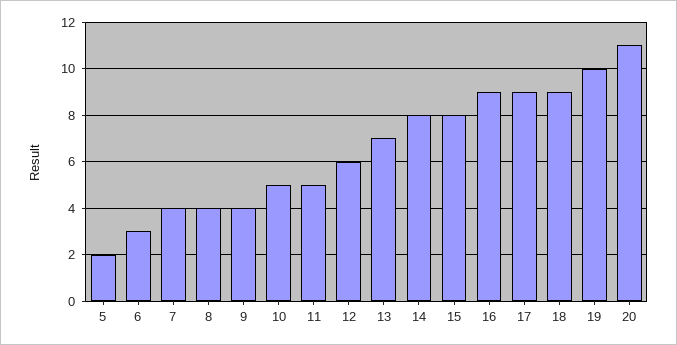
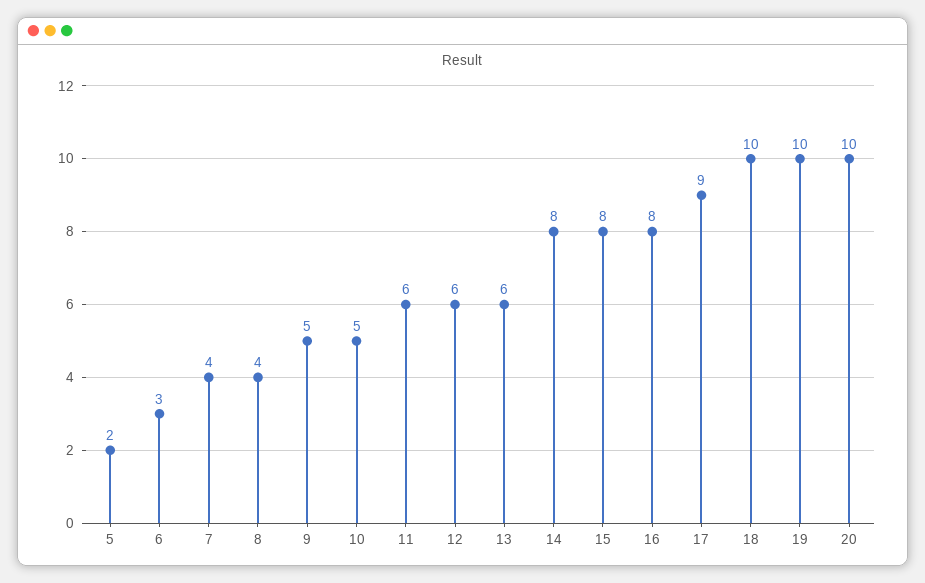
  {
    "5": 2,
    "6": 3,
    "7": 4,
    "8": 4,
-   "9": 4,
+   "9": 5,
    "10": 5,
-   "11": 5,
+   "11": 6,
    "12": 6,
-   "13": 7,
+   "13": 6,
    "14": 8,
    "15": 8,
-   "16": 9,
+   "16": 8,
    "17": 9,
-   "18": 9,
+   "18": 10,
    "19": 10,
-   "20": 11
+   "20": 10
  }

